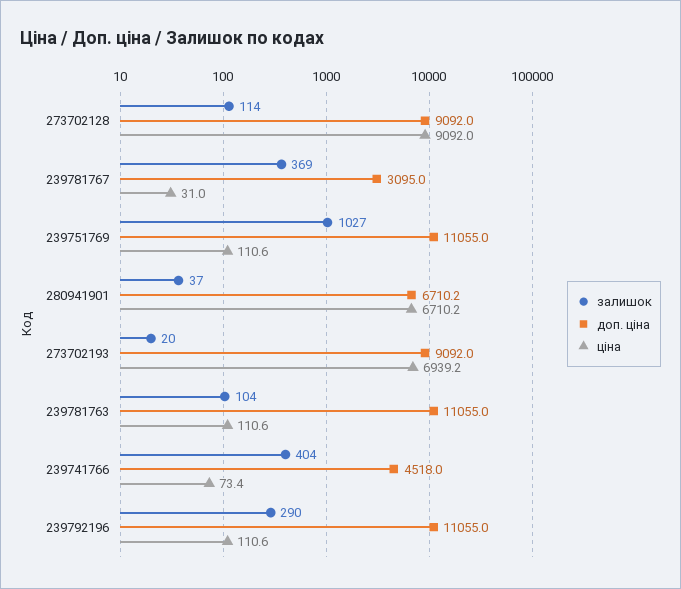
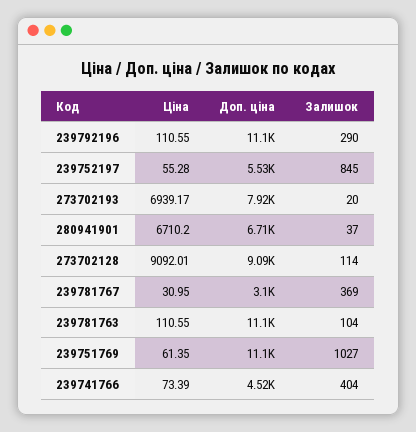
  {
    "залишок": {
      "273702128": 114,
      "239781767": 369,
      "239751769": 1027,
      "280941901": 37,
      "273702193": 20,
      "239781763": 104,
      "239741766": 404,
-     "239792196": 290
+     "239792196": 290,
+     "239752197": 845
    },
    "доп. ціна": {
      "273702128": 9092,
      "239781767": 3095,
      "239751769": 11055,
      "280941901": 6710.2,
-     "273702193": 9092,
+     "273702193": 7920,
      "239781763": 11055,
      "239741766": 4518,
-     "239792196": 11055
+     "239792196": 11055,
+     "239752197": 5530
    },
    "ціна": {
      "273702128": 9092.01,
      "239781767": 30.95,
-     "239751769": 110.6,
+     "239751769": 61.35,
      "280941901": 6710.2,
      "273702193": 6939.17,
      "239781763": 110.55,
      "239741766": 73.39,
-     "239792196": 110.55
+     "239792196": 110.55,
+     "239752197": 55.28
    }
  }

